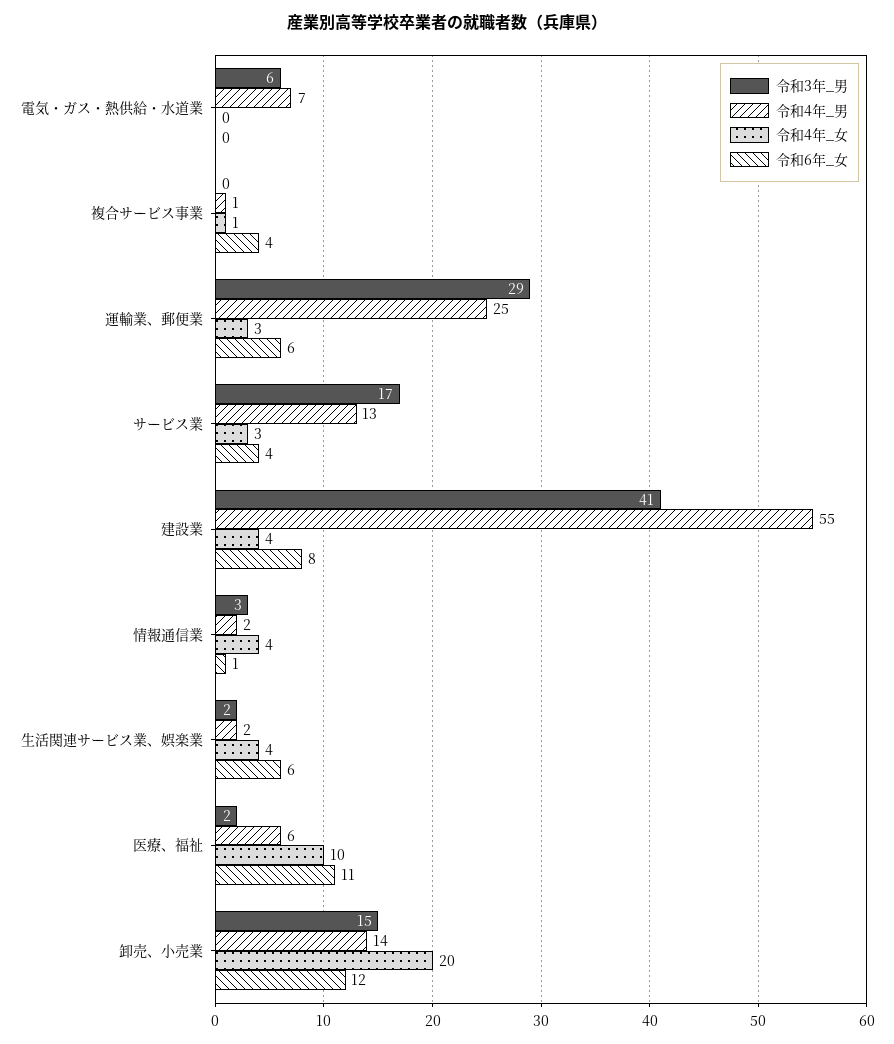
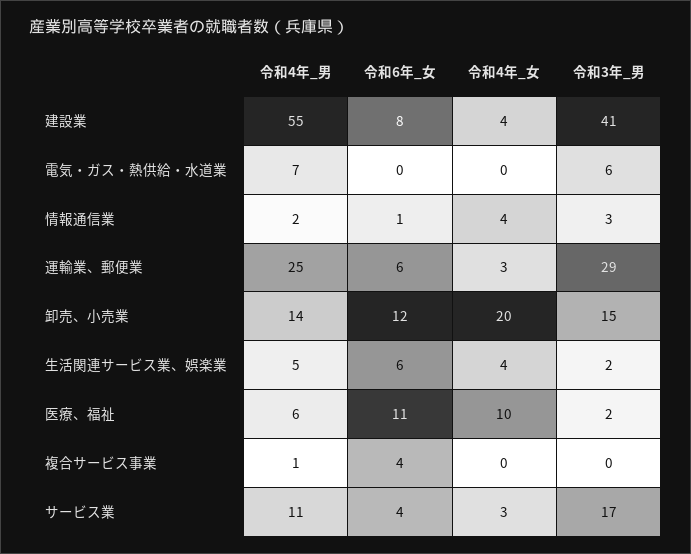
  {
    "令和3年_男": {
      "電気・ガス・熱供給・水道業": 6,
      "複合サービス事業": 0,
      "運輸業、郵便業": 29,
      "サービス業": 17,
      "建設業": 41,
      "情報通信業": 3,
      "生活関連サービス業、娯楽業": 2,
      "医療、福祉": 2,
      "卸売、小売業": 15
    },
    "令和4年_男": {
      "電気・ガス・熱供給・水道業": 7,
      "複合サービス事業": 1,
      "運輸業、郵便業": 25,
-     "サービス業": 13,
+     "サービス業": 11,
      "建設業": 55,
      "情報通信業": 2,
-     "生活関連サービス業、娯楽業": 2,
+     "生活関連サービス業、娯楽業": 5,
      "医療、福祉": 6,
      "卸売、小売業": 14
    },
    "令和4年_女": {
      "電気・ガス・熱供給・水道業": 0,
-     "複合サービス事業": 1,
+     "複合サービス事業": 0,
      "運輸業、郵便業": 3,
      "サービス業": 3,
      "建設業": 4,
      "情報通信業": 4,
      "生活関連サービス業、娯楽業": 4,
      "医療、福祉": 10,
      "卸売、小売業": 20
    },
    "令和6年_女": {
      "電気・ガス・熱供給・水道業": 0,
      "複合サービス事業": 4,
      "運輸業、郵便業": 6,
      "サービス業": 4,
      "建設業": 8,
      "情報通信業": 1,
      "生活関連サービス業、娯楽業": 6,
      "医療、福祉": 11,
      "卸売、小売業": 12
    }
  }

